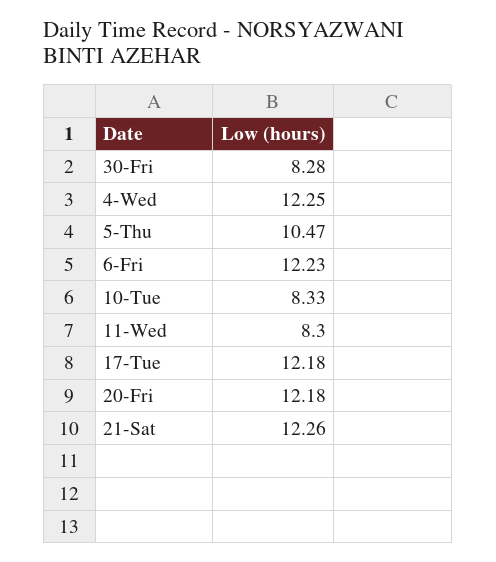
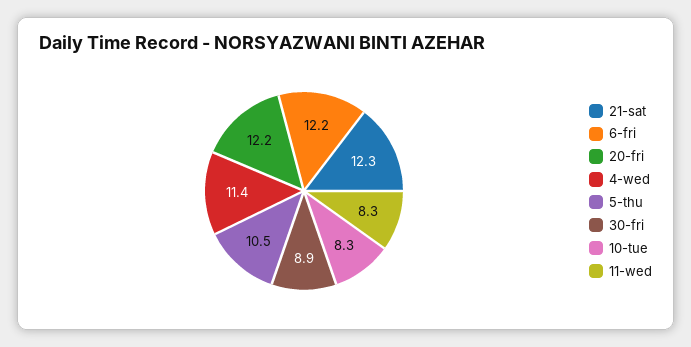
  {
-   "30-Fri": 8.28,
+   "30-Fri": 8.9,
-   "4-Wed": 12.25,
+   "4-Wed": 11.4,
    "5-Thu": 10.47,
    "6-Fri": 12.23,
    "10-Tue": 8.33,
    "11-Wed": 8.3,
-   "17-Tue": 12.18,
    "20-Fri": 12.18,
    "21-Sat": 12.26
  }

